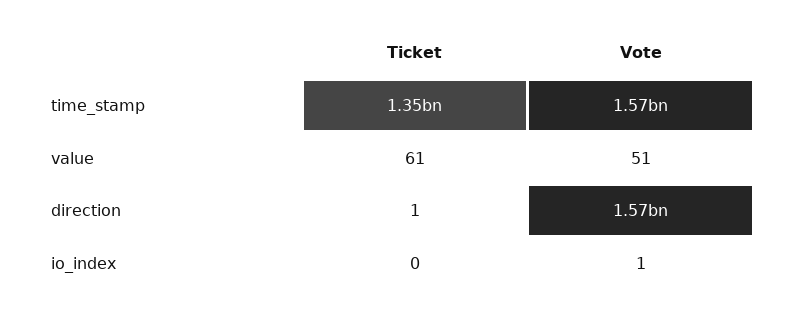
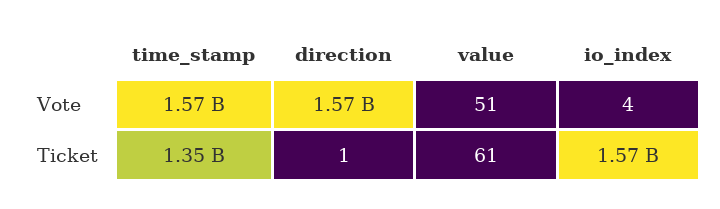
  {
    "Ticket": {
      "time_stamp": 1350000000,
      "value": 61,
      "direction": 1,
-     "io_index": 0
+     "io_index": 1570000000
    },
    "Vote": {
      "time_stamp": 1570000000,
      "value": 51,
      "direction": 1570000000,
-     "io_index": 1
+     "io_index": 4
    }
  }

